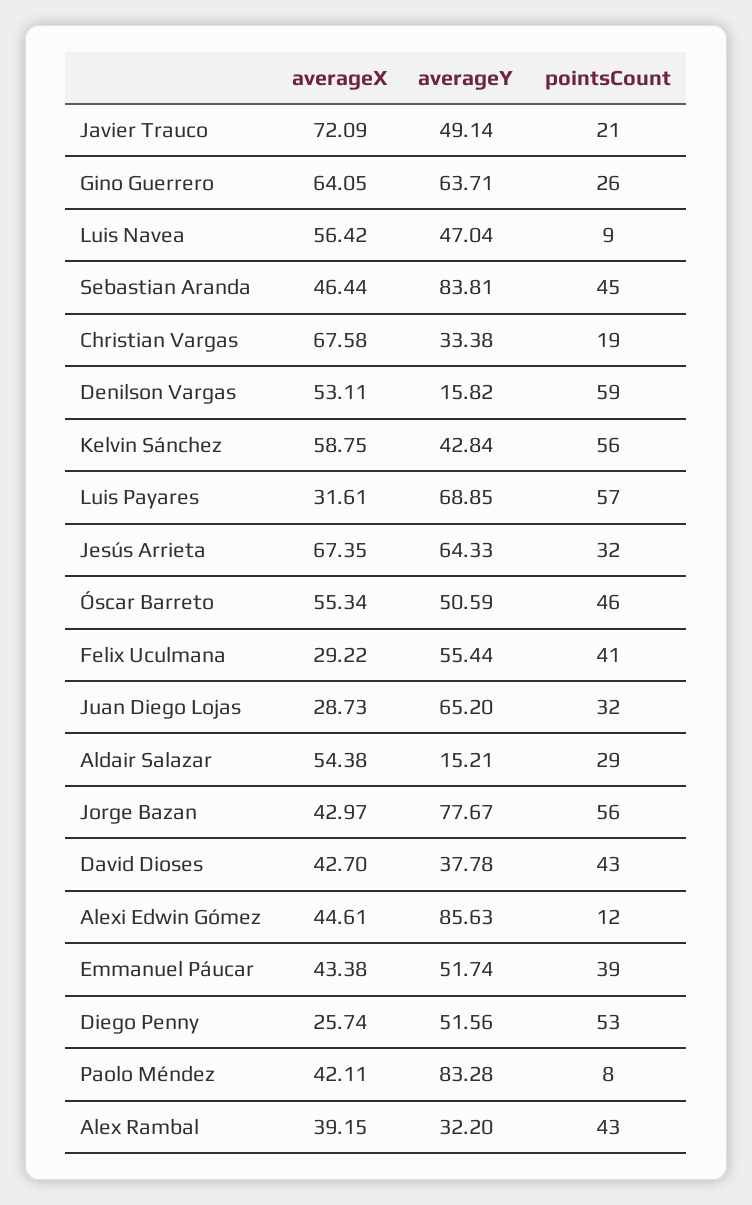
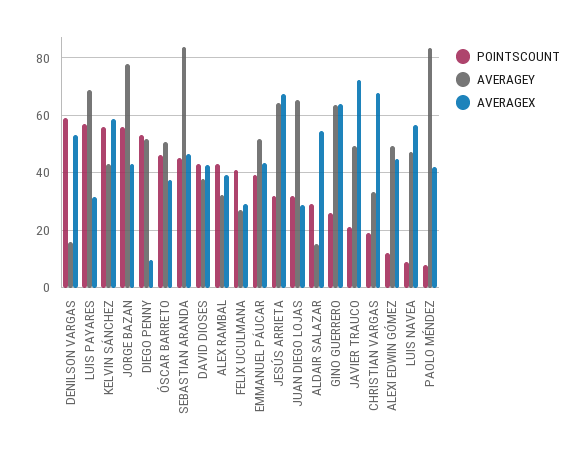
  {
    "averageX": {
      "Javier Trauco": 72.09,
      "Gino Guerrero": 64.05,
      "Luis Navea": 56.42,
      "Sebastian Aranda": 46.44,
      "Christian Vargas": 67.58,
      "Denilson Vargas": 53.11,
      "Kelvin Sánchez": 58.75,
      "Luis Payares": 31.61,
      "Jesús Arrieta": 67.35,
-     "Óscar Barreto": 55.34,
+     "Óscar Barreto": 37.5,
      "Felix Uculmana": 29.22,
      "Juan Diego Lojas": 28.73,
      "Aldair Salazar": 54.38,
      "Jorge Bazan": 42.97,
      "David Dioses": 42.7,
      "Alexi Edwin Gómez": 44.61,
      "Emmanuel Páucar": 43.38,
-     "Diego Penny": 25.74,
+     "Diego Penny": 10,
      "Paolo Méndez": 42.11,
      "Alex Rambal": 39.15
    },
    "averageY": {
      "Javier Trauco": 49.14,
      "Gino Guerrero": 63.71,
      "Luis Navea": 47.04,
      "Sebastian Aranda": 83.81,
      "Christian Vargas": 33.38,
      "Denilson Vargas": 15.82,
      "Kelvin Sánchez": 42.84,
      "Luis Payares": 68.85,
      "Jesús Arrieta": 64.33,
      "Óscar Barreto": 50.59,
-     "Felix Uculmana": 55.44,
+     "Felix Uculmana": 27.5,
      "Juan Diego Lojas": 65.2,
      "Aldair Salazar": 15.21,
      "Jorge Bazan": 77.67,
      "David Dioses": 37.78,
-     "Alexi Edwin Gómez": 85.63,
+     "Alexi Edwin Gómez": 50,
      "Emmanuel Páucar": 51.74,
      "Diego Penny": 51.56,
      "Paolo Méndez": 83.28,
      "Alex Rambal": 32.2
    },
    "pointsCount": {
      "Javier Trauco": 21,
      "Gino Guerrero": 26,
      "Luis Navea": 9,
      "Sebastian Aranda": 45,
      "Christian Vargas": 19,
      "Denilson Vargas": 59,
      "Kelvin Sánchez": 56,
      "Luis Payares": 57,
      "Jesús Arrieta": 32,
      "Óscar Barreto": 46,
      "Felix Uculmana": 41,
      "Juan Diego Lojas": 32,
      "Aldair Salazar": 29,
      "Jorge Bazan": 56,
      "David Dioses": 43,
      "Alexi Edwin Gómez": 12,
      "Emmanuel Páucar": 39,
      "Diego Penny": 53,
      "Paolo Méndez": 8,
      "Alex Rambal": 43
    }
  }

